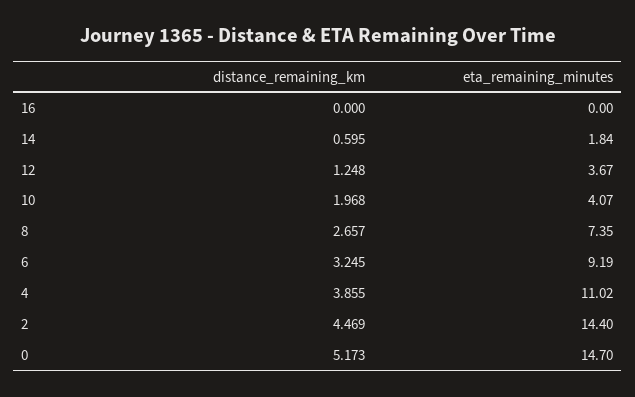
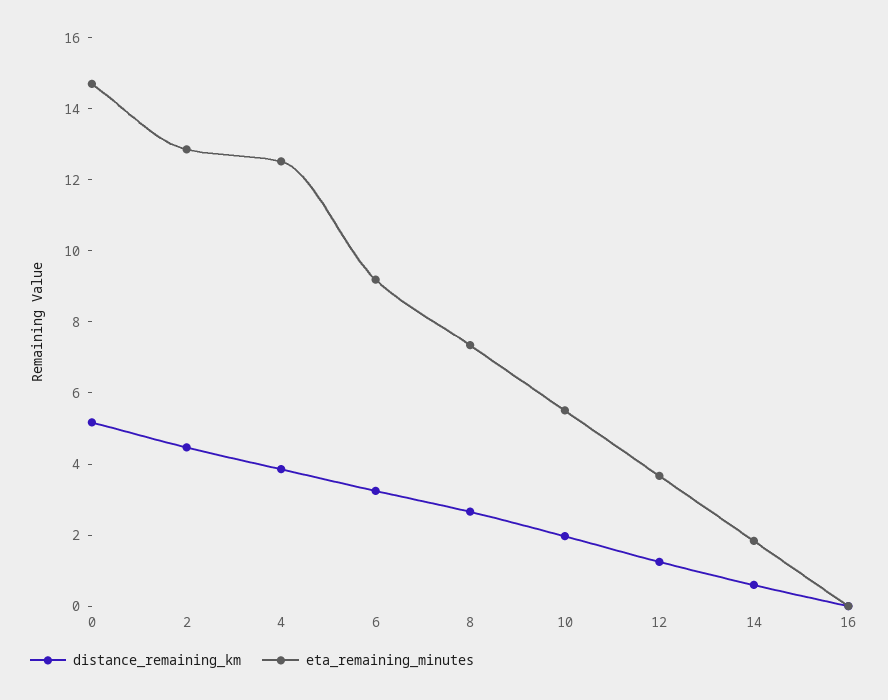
  {
    "distance_remaining_km": {
      "16": 0,
      "14": 0.595,
      "12": 1.248,
      "10": 1.968,
      "8": 2.657,
      "6": 3.245,
      "4": 3.855,
      "2": 4.469,
      "0": 5.173
    },
    "eta_remaining_minutes": {
      "16": 0,
      "14": 1.84,
      "12": 3.67,
-     "10": 4.07,
+     "10": 5.5,
      "8": 7.35,
      "6": 9.19,
-     "4": 11.02,
+     "4": 12.5,
-     "2": 14.4,
+     "2": 13,
      "0": 14.7
    }
  }

